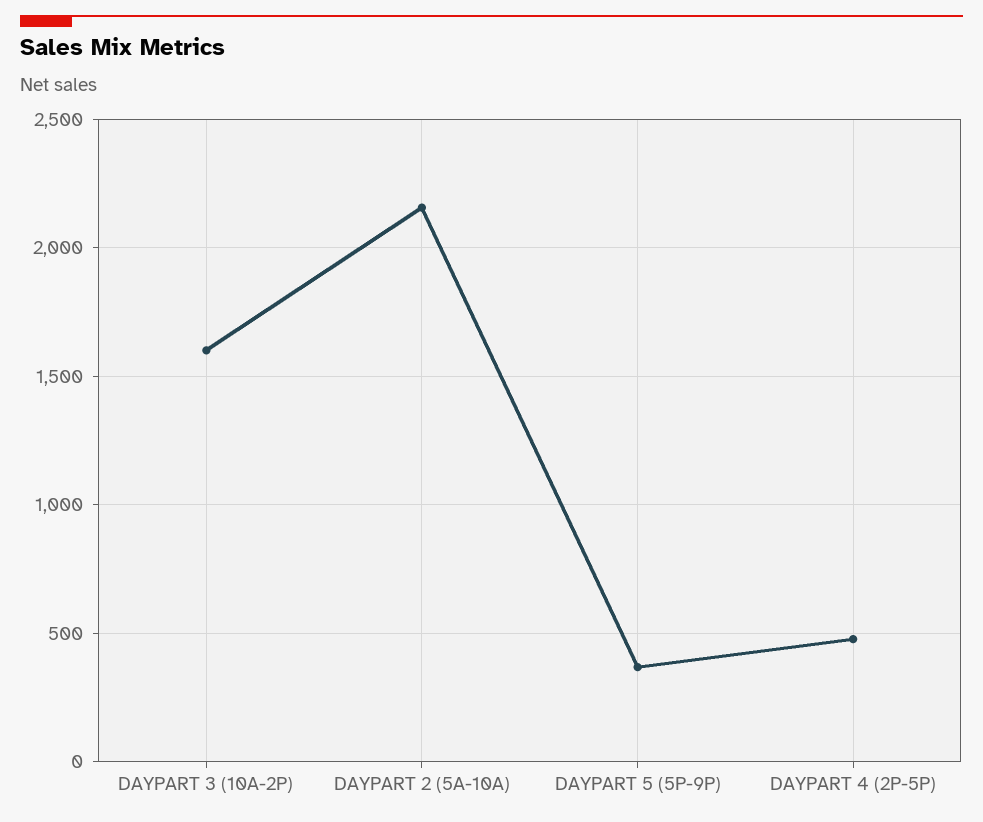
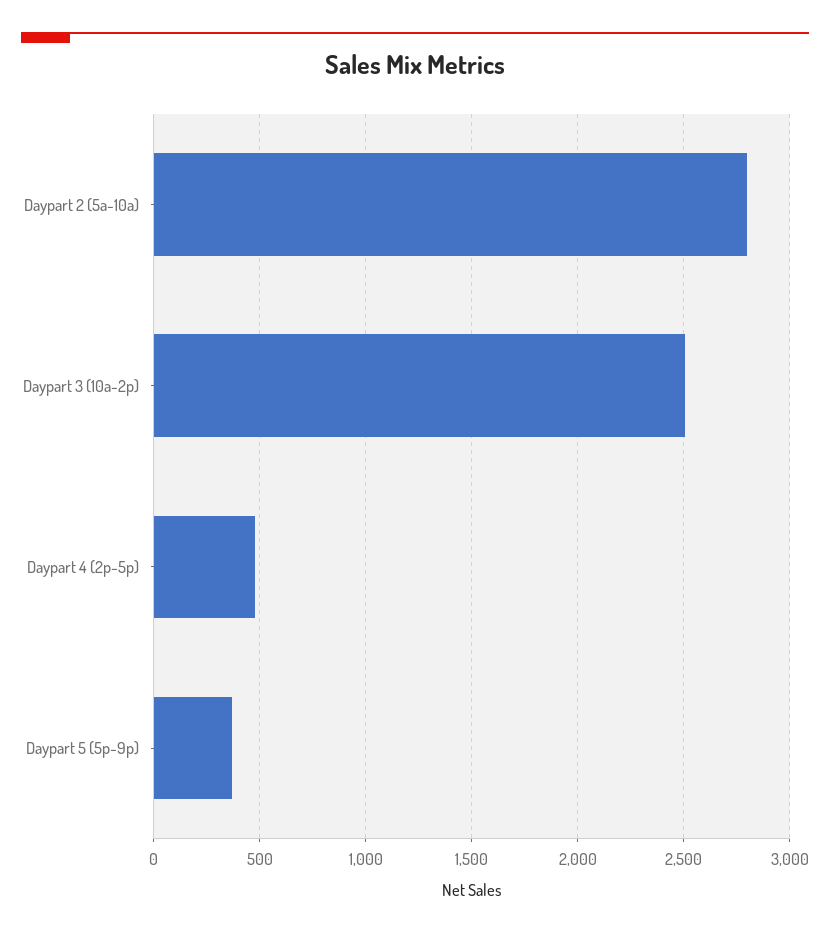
  {
-   "DAYPART 3 (10A-2P)": 1600,
+   "DAYPART 3 (10A-2P)": 2500,
-   "DAYPART 2 (5A-10A)": 2150,
+   "DAYPART 2 (5A-10A)": 2800,
    "DAYPART 5 (5P-9P)": 350,
    "DAYPART 4 (2P-5P)": 500
  }

